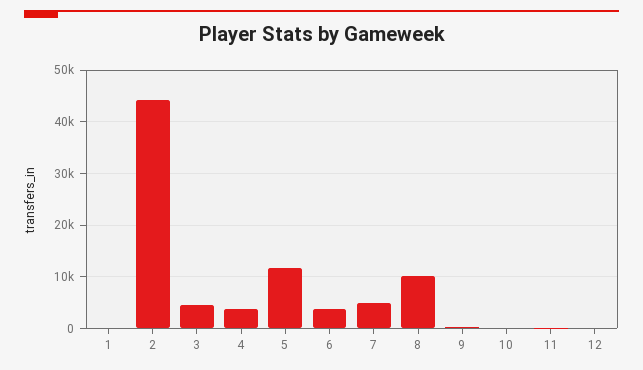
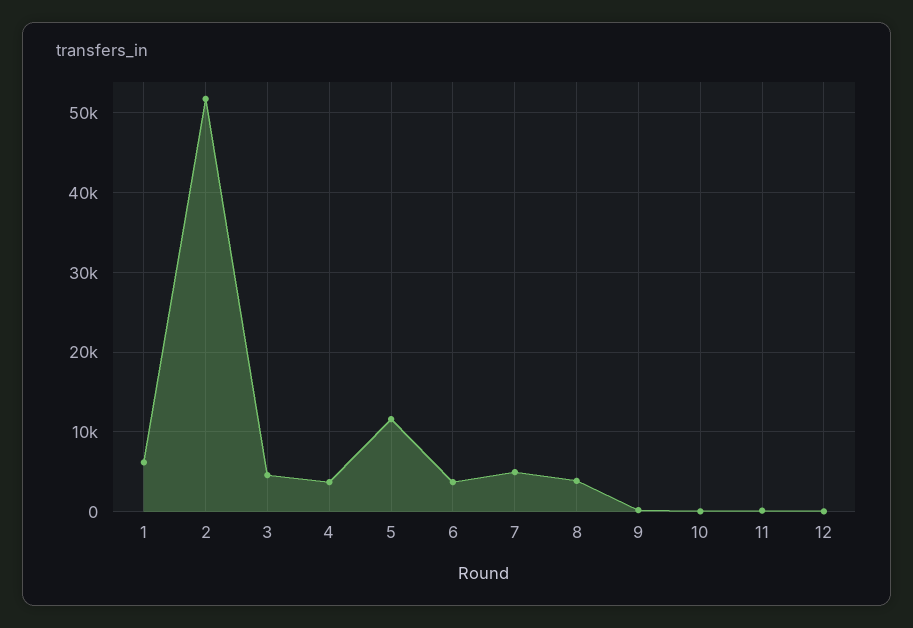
  {
-   "1": 0,
+   "1": 6000,
-   "2": 44000,
+   "2": 52000,
    "3": 5000,
    "4": 4000,
    "5": 12000,
    "6": 4000,
    "7": 5000,
-   "8": 10000,
+   "8": 4000,
    "9": 0,
    "10": 0,
    "11": 0,
    "12": 0
  }

